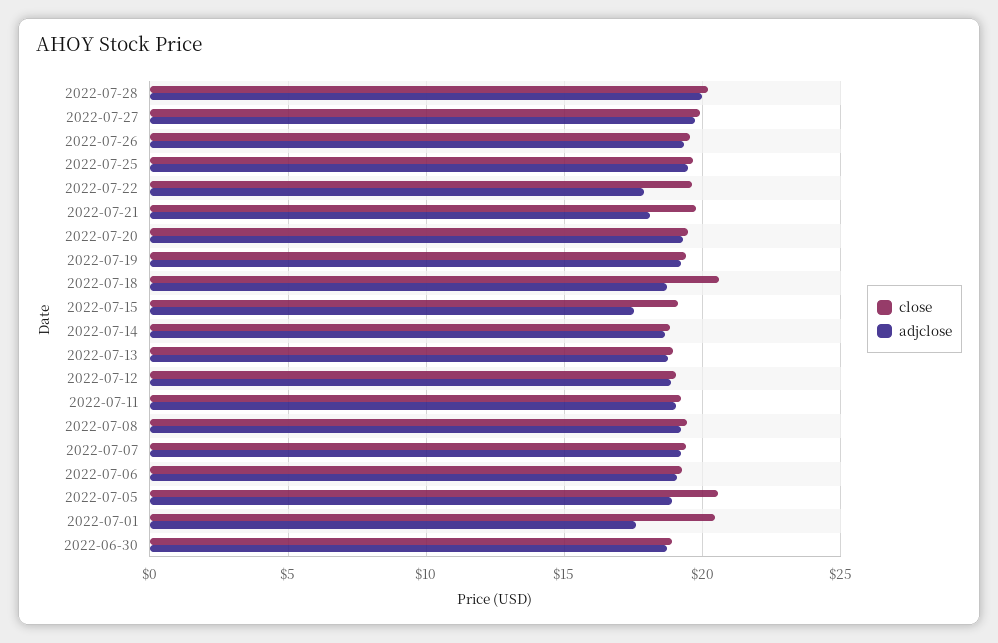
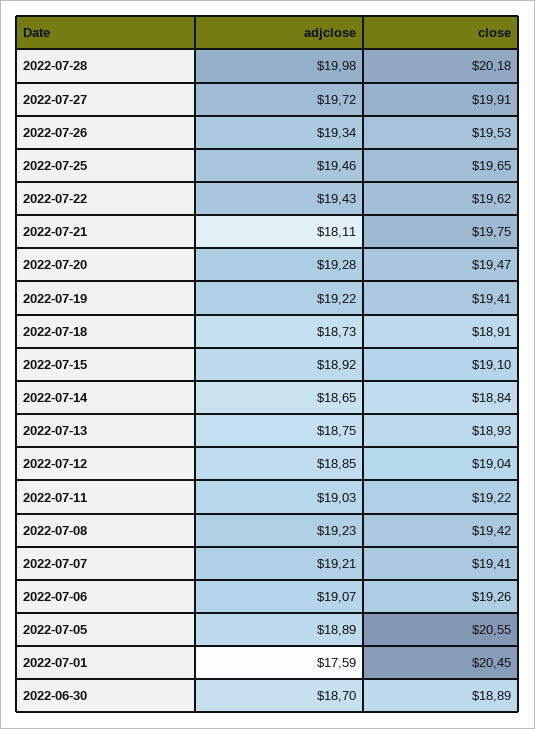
  {
    "close": {
      "2022-07-28": 20.18,
      "2022-07-27": 19.91,
      "2022-07-26": 19.53,
      "2022-07-25": 19.65,
      "2022-07-22": 19.62,
      "2022-07-21": 19.75,
      "2022-07-20": 19.47,
      "2022-07-19": 19.41,
-     "2022-07-18": 20.5,
+     "2022-07-18": 18.91,
      "2022-07-15": 19.1,
      "2022-07-14": 18.84,
      "2022-07-13": 18.93,
      "2022-07-12": 19.04,
      "2022-07-11": 19.22,
      "2022-07-08": 19.42,
      "2022-07-07": 19.41,
      "2022-07-06": 19.26,
      "2022-07-05": 20.55,
      "2022-07-01": 20.45,
      "2022-06-30": 18.89
    },
    "adjclose": {
      "2022-07-28": 19.98,
      "2022-07-27": 19.72,
      "2022-07-26": 19.34,
      "2022-07-25": 19.46,
-     "2022-07-22": 18,
+     "2022-07-22": 19.43,
      "2022-07-21": 18.11,
      "2022-07-20": 19.28,
      "2022-07-19": 19.22,
      "2022-07-18": 18.73,
-     "2022-07-15": 17.5,
+     "2022-07-15": 18.92,
      "2022-07-14": 18.65,
      "2022-07-13": 18.75,
      "2022-07-12": 18.85,
      "2022-07-11": 19.03,
      "2022-07-08": 19.23,
      "2022-07-07": 19.21,
      "2022-07-06": 19.07,
      "2022-07-05": 18.89,
      "2022-07-01": 17.59,
      "2022-06-30": 18.7
    }
  }

